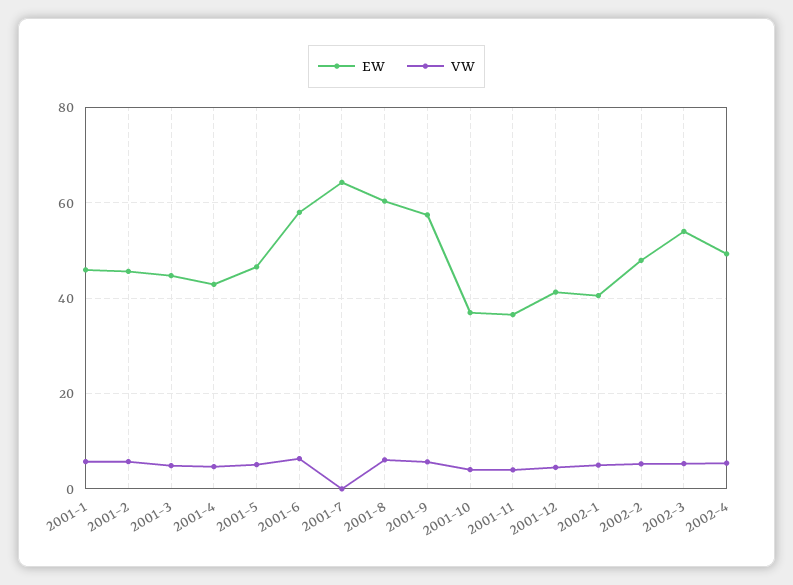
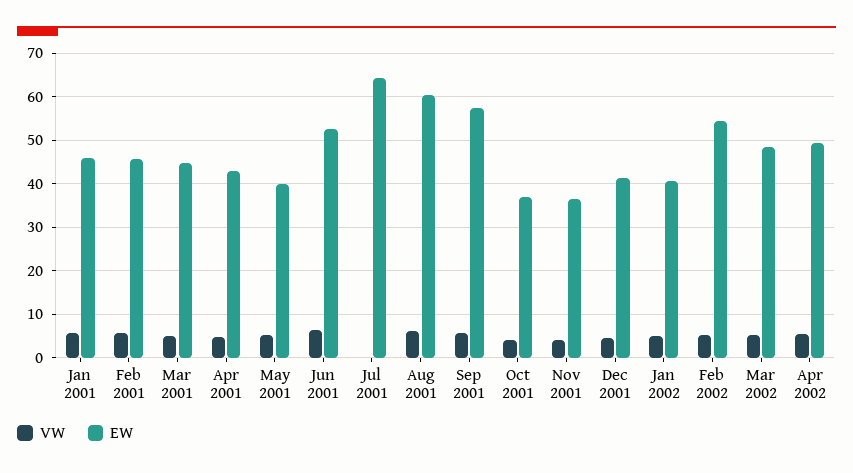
  {
    "EW": {
      "2001-1": 46,
      "2001-2": 46,
      "2001-3": 44,
      "2001-4": 42,
-     "2001-5": 46,
+     "2001-5": 40,
-     "2001-6": 58,
+     "2001-6": 52,
      "2001-7": 64,
      "2001-8": 60,
      "2001-9": 58,
      "2001-10": 36,
      "2001-11": 36,
      "2001-12": 42,
      "2002-1": 40,
-     "2002-2": 48,
+     "2002-2": 54,
-     "2002-3": 54,
+     "2002-3": 48,
      "2002-4": 50
    },
    "VW": {
      "2001-1": 6,
      "2001-2": 6,
      "2001-3": 4,
      "2001-4": 4,
      "2001-5": 6,
      "2001-6": 6,
      "2001-7": 0,
      "2001-8": 6,
      "2001-9": 6,
      "2001-10": 4,
      "2001-11": 4,
      "2001-12": 4,
      "2002-1": 6,
      "2002-2": 6,
      "2002-3": 6,
      "2002-4": 6
    }
  }

